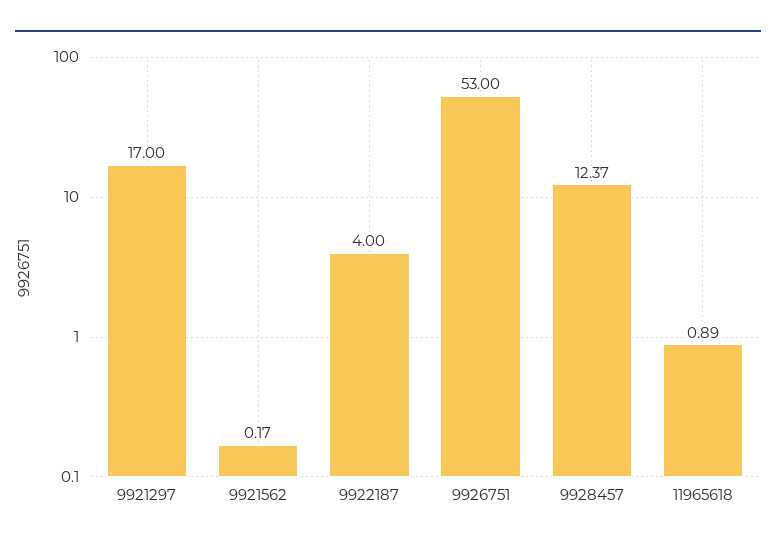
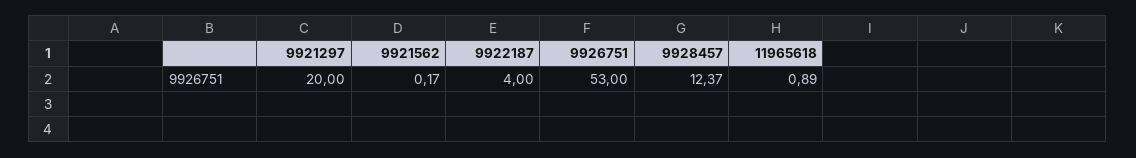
  {
-   "9921297": 17,
+   "9921297": 20,
    "9921562": 0.17,
    "9922187": 4,
    "9926751": 53,
    "9928457": 12.37,
    "11965618": 0.89
  }

